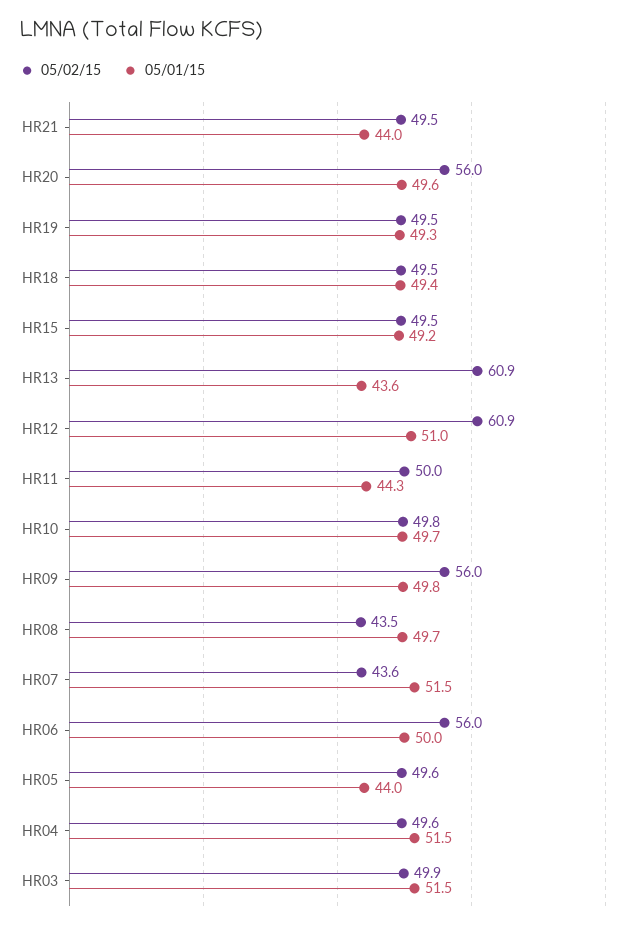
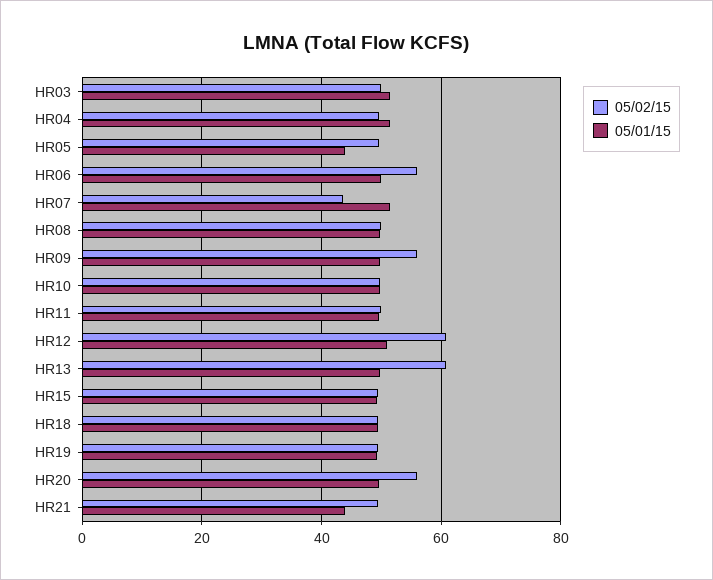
  {
    "05/02/15": {
      "HR21": 49.5,
      "HR20": 56,
      "HR19": 49.5,
      "HR18": 49.5,
      "HR15": 49.5,
      "HR13": 60.9,
      "HR12": 60.9,
      "HR11": 50,
      "HR10": 49.8,
      "HR09": 56,
-     "HR08": 43.5,
+     "HR08": 50,
      "HR07": 43.6,
      "HR06": 56,
      "HR05": 49.6,
      "HR04": 49.6,
      "HR03": 49.9
    },
    "05/01/15": {
      "HR21": 44,
      "HR20": 49.6,
      "HR19": 49.3,
      "HR18": 49.4,
      "HR15": 49.2,
-     "HR13": 43.6,
+     "HR13": 50,
      "HR12": 51,
-     "HR11": 44.3,
+     "HR11": 50,
      "HR10": 49.7,
      "HR09": 49.8,
      "HR08": 49.7,
      "HR07": 51.5,
      "HR06": 50,
      "HR05": 44,
      "HR04": 51.5,
      "HR03": 51.5
    }
  }

